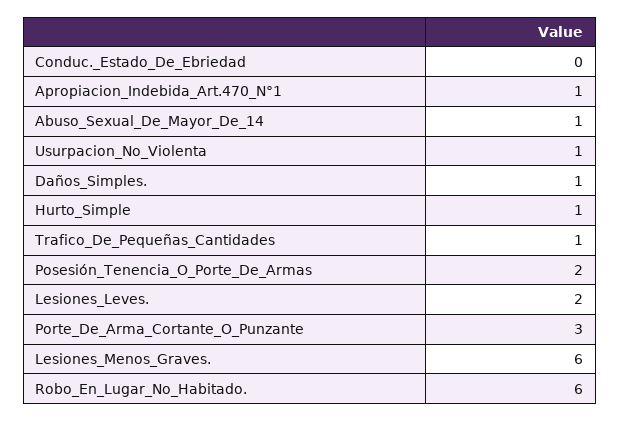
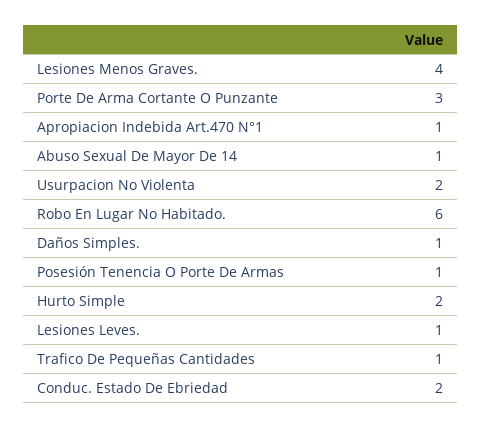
  {
-   "Conduc._Estado_De_Ebriedad": 0,
+   "Conduc._Estado_De_Ebriedad": 2,
    "Apropiacion_Indebida_Art.470_N°1": 1,
    "Abuso_Sexual_De_Mayor_De_14": 1,
-   "Usurpacion_No_Violenta": 1,
+   "Usurpacion_No_Violenta": 2,
    "Daños_Simples.": 1,
-   "Hurto_Simple": 1,
+   "Hurto_Simple": 2,
    "Trafico_De_Pequeñas_Cantidades": 1,
-   "Posesión_Tenencia_O_Porte_De_Armas": 2,
+   "Posesión_Tenencia_O_Porte_De_Armas": 1,
-   "Lesiones_Leves.": 2,
+   "Lesiones_Leves.": 1,
    "Porte_De_Arma_Cortante_O_Punzante": 3,
-   "Lesiones_Menos_Graves.": 6,
+   "Lesiones_Menos_Graves.": 4,
    "Robo_En_Lugar_No_Habitado.": 6
  }

